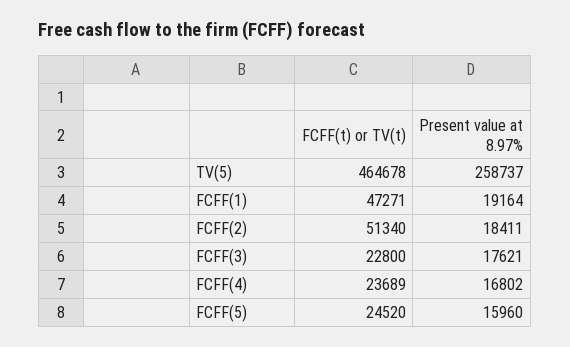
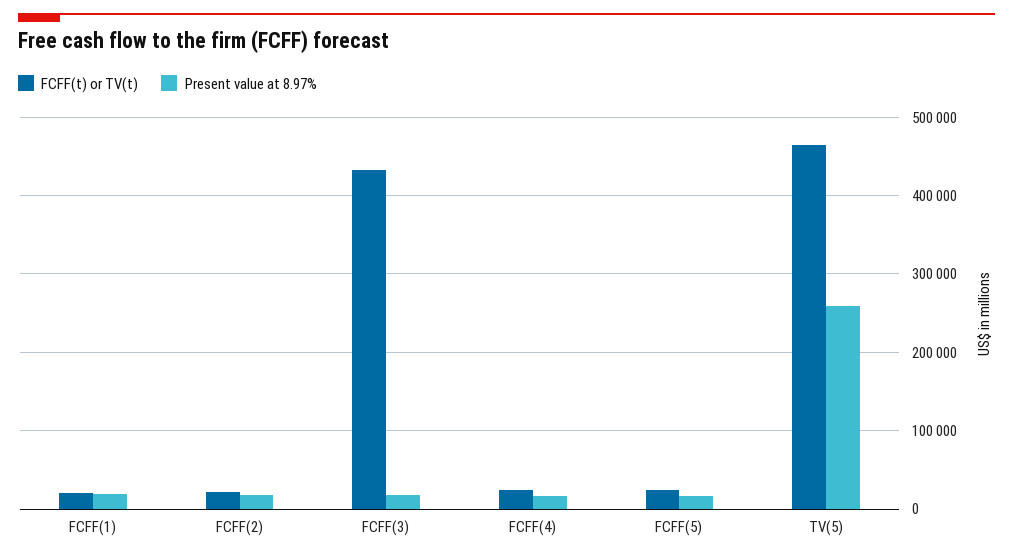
  {
    "FCFF(t) or TV(t)": {
      "TV(5)": 464678,
-     "FCFF(1)": 47271,
+     "FCFF(1)": 20000,
-     "FCFF(2)": 51340,
+     "FCFF(2)": 20000,
-     "FCFF(3)": 22800,
+     "FCFF(3)": 430000,
      "FCFF(4)": 23689,
      "FCFF(5)": 24520
    },
    "Present value at 8.97%": {
      "TV(5)": 258737,
      "FCFF(1)": 19164,
      "FCFF(2)": 18411,
      "FCFF(3)": 17621,
      "FCFF(4)": 16802,
      "FCFF(5)": 15960
    }
  }

